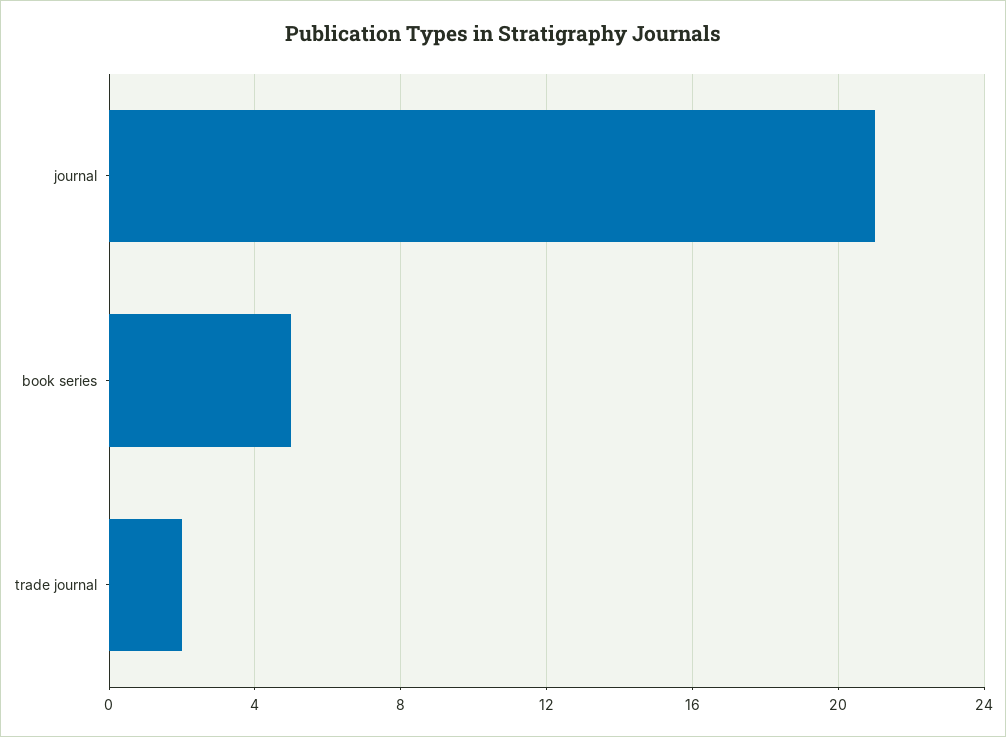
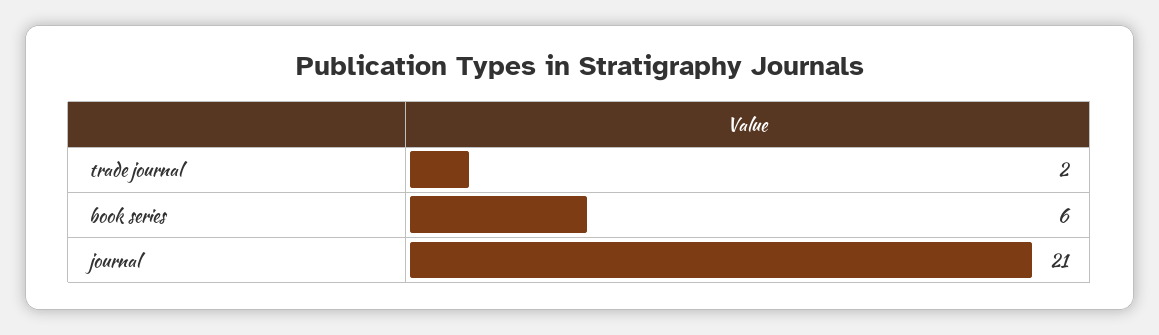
  {
    "journal": 21,
-   "book series": 5,
+   "book series": 6,
    "trade journal": 2
  }

